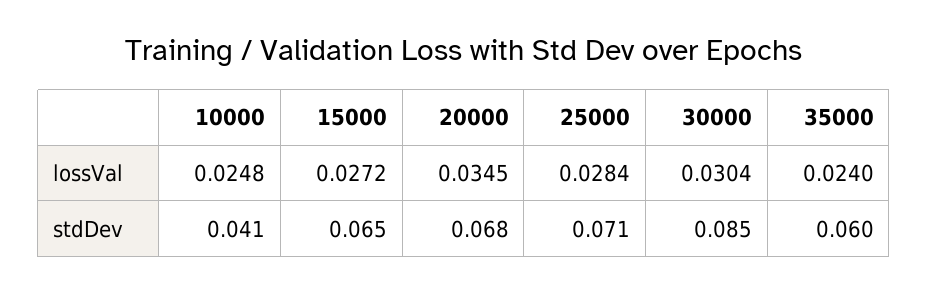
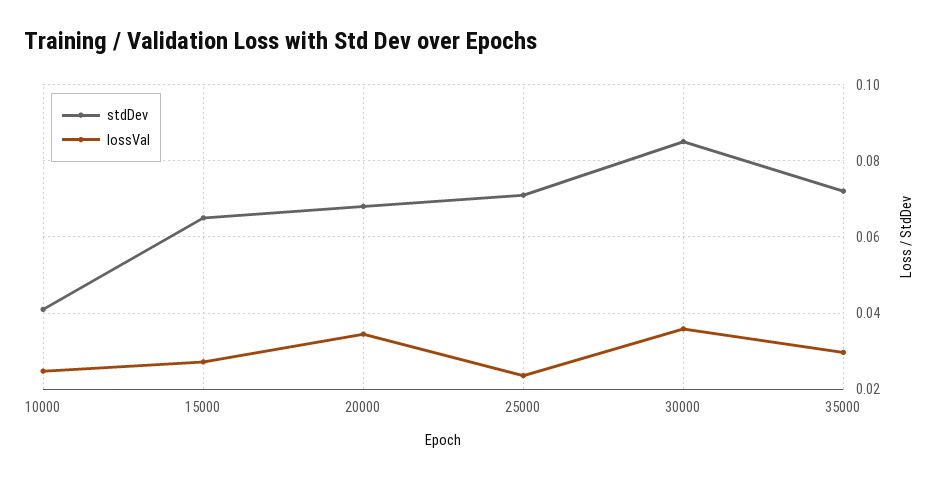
  {
    "lossVal": {
      "10000": 0.0248,
      "15000": 0.0272,
      "20000": 0.0345,
-     "25000": 0.0284,
+     "25000": 0.024,
-     "30000": 0.0304,
+     "30000": 0.036,
-     "35000": 0.024
+     "35000": 0.03
    },
    "stdDev": {
      "10000": 0.041,
      "15000": 0.065,
      "20000": 0.068,
      "25000": 0.071,
      "30000": 0.085,
-     "35000": 0.06
+     "35000": 0.072
    }
  }

